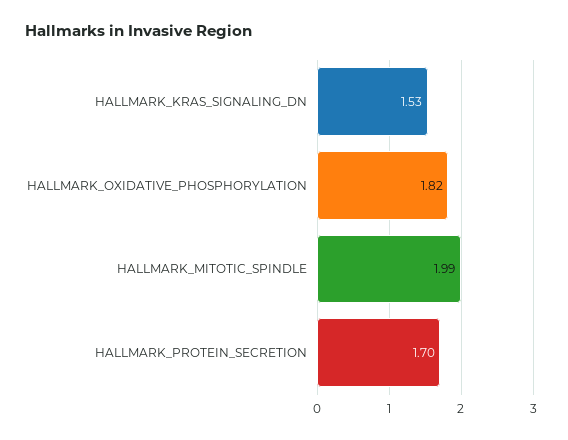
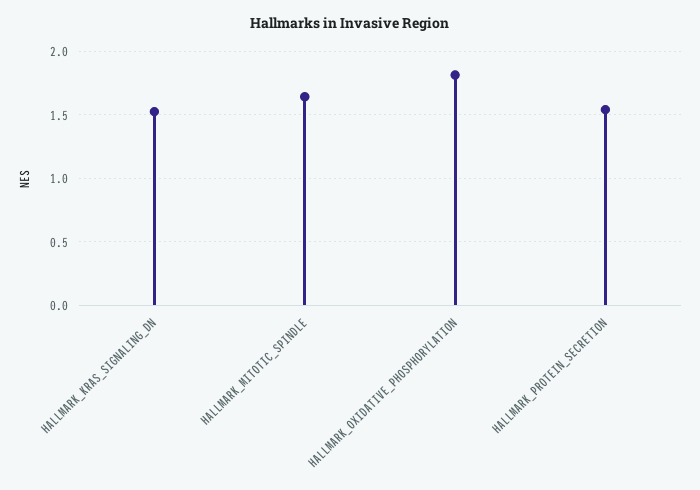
  {
    "HALLMARK_KRAS_SIGNALING_DN": 1.53,
    "HALLMARK_OXIDATIVE_PHOSPHORYLATION": 1.82,
-   "HALLMARK_MITOTIC_SPINDLE": 1.99,
+   "HALLMARK_MITOTIC_SPINDLE": 1.65,
-   "HALLMARK_PROTEIN_SECRETION": 1.7
+   "HALLMARK_PROTEIN_SECRETION": 1.55
  }

